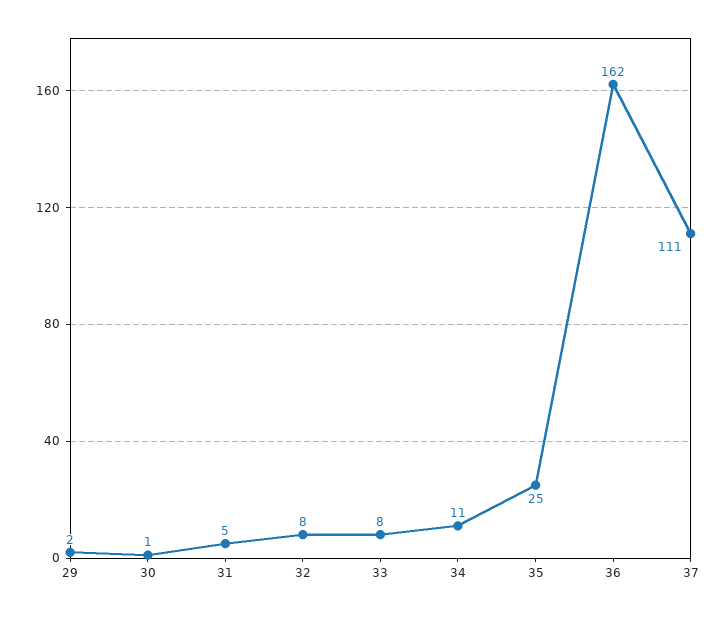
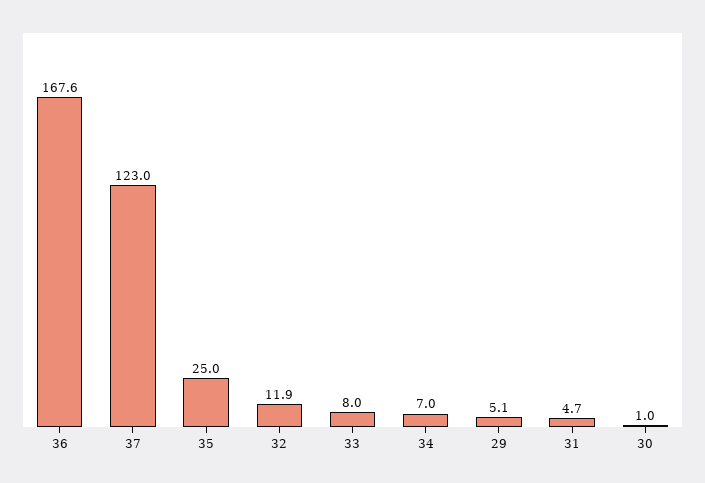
  {
-   "29": 2,
+   "29": 5.1,
    "30": 1,
    "31": 4.7,
-   "32": 8,
+   "32": 11.9,
    "33": 8,
-   "34": 11,
+   "34": 7,
    "35": 25,
-   "36": 162,
+   "36": 167.6,
-   "37": 111
+   "37": 123
  }

